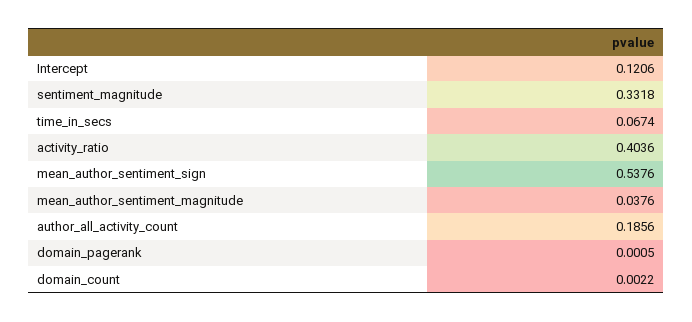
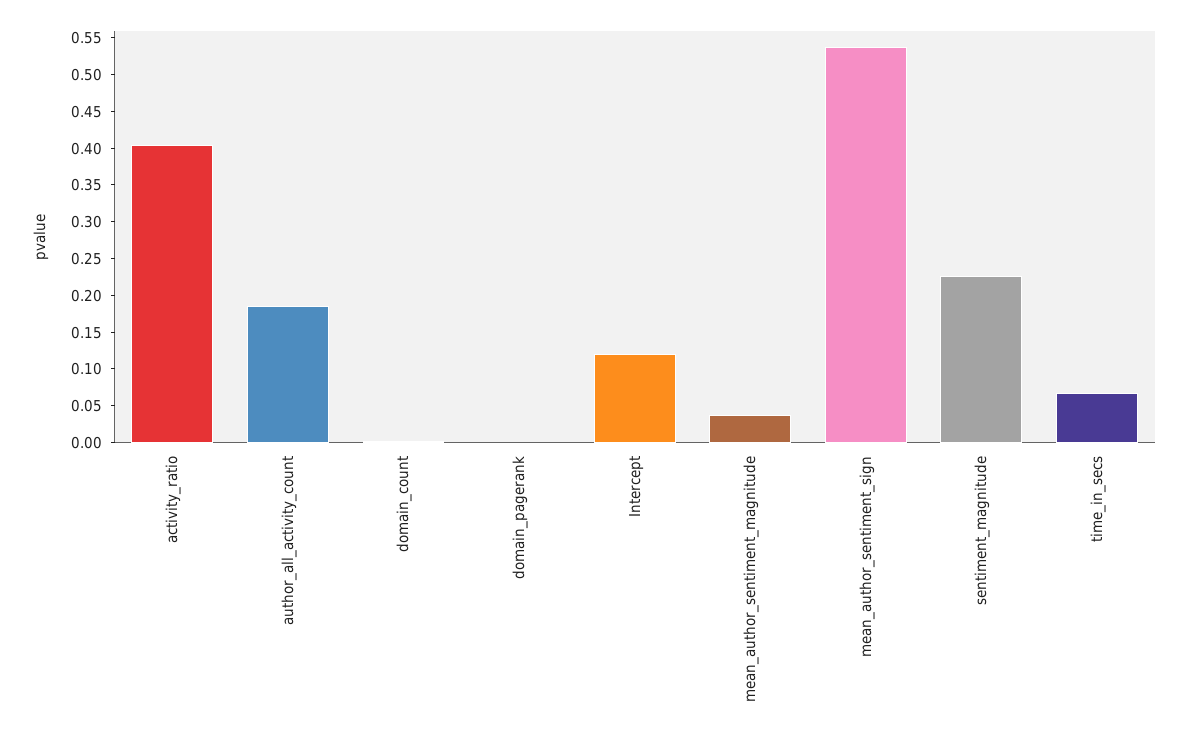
  {
    "Intercept": 0.1206,
-   "sentiment_magnitude": 0.3318,
+   "sentiment_magnitude": 0.225,
    "time_in_secs": 0.0674,
    "activity_ratio": 0.4036,
    "mean_author_sentiment_sign": 0.5376,
    "mean_author_sentiment_magnitude": 0.0376,
    "author_all_activity_count": 0.1856,
    "domain_pagerank": 0.0005,
    "domain_count": 0.0022
  }

